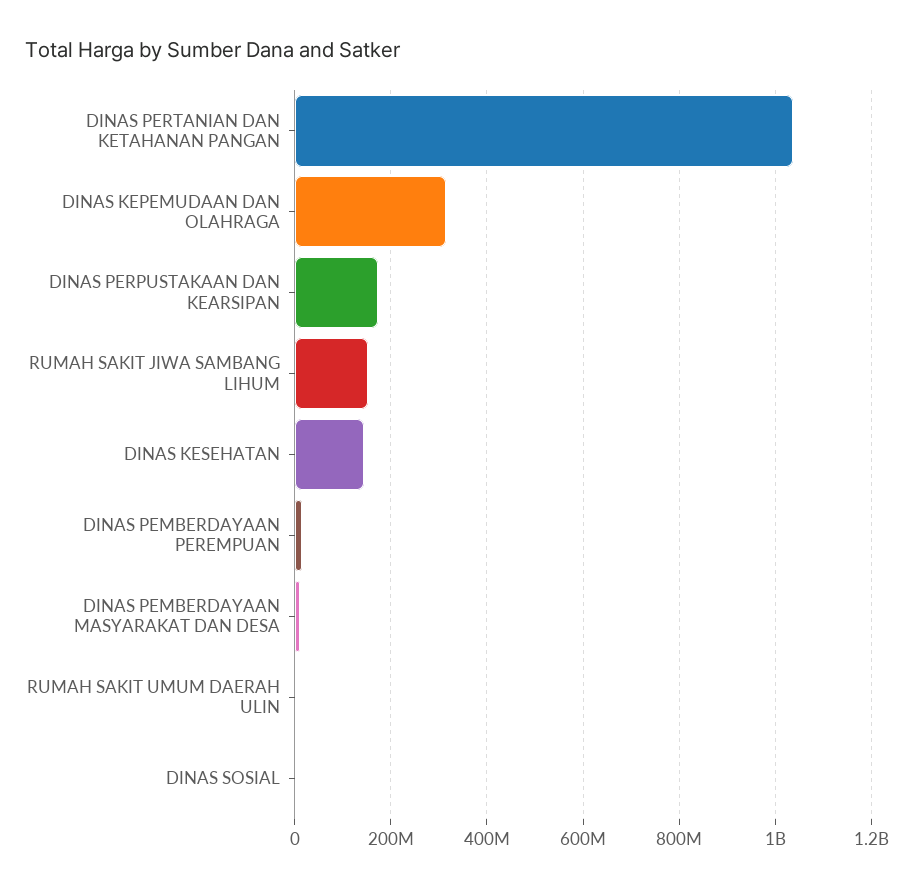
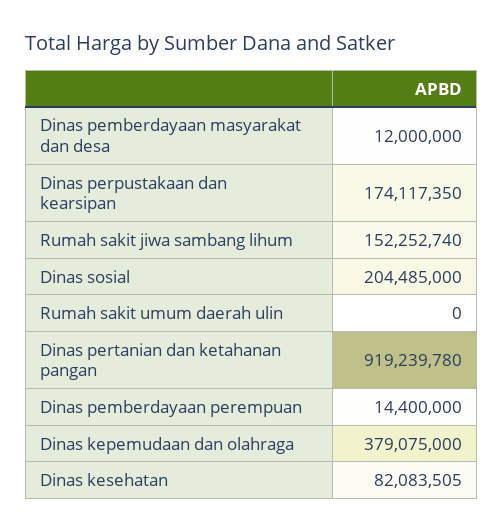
  {
-   "DINAS PERTANIAN DAN KETAHANAN PANGAN": 1040000000,
+   "DINAS PERTANIAN DAN KETAHANAN PANGAN": 919239780,
-   "DINAS KEPEMUDAAN DAN OLAHRAGA": 320000000,
+   "DINAS KEPEMUDAAN DAN OLAHRAGA": 379075000,
    "DINAS PERPUSTAKAAN DAN KEARSIPAN": 174117350,
    "RUMAH SAKIT JIWA SAMBANG LIHUM": 152252740,
-   "DINAS KESEHATAN": 140000000,
+   "DINAS KESEHATAN": 82083505,
    "DINAS PEMBERDAYAAN PEREMPUAN": 14400000,
    "DINAS PEMBERDAYAAN MASYARAKAT DAN DESA": 12000000,
    "RUMAH SAKIT UMUM DAERAH ULIN": 0,
-   "DINAS SOSIAL": 0
+   "DINAS SOSIAL": 204485000
  }

